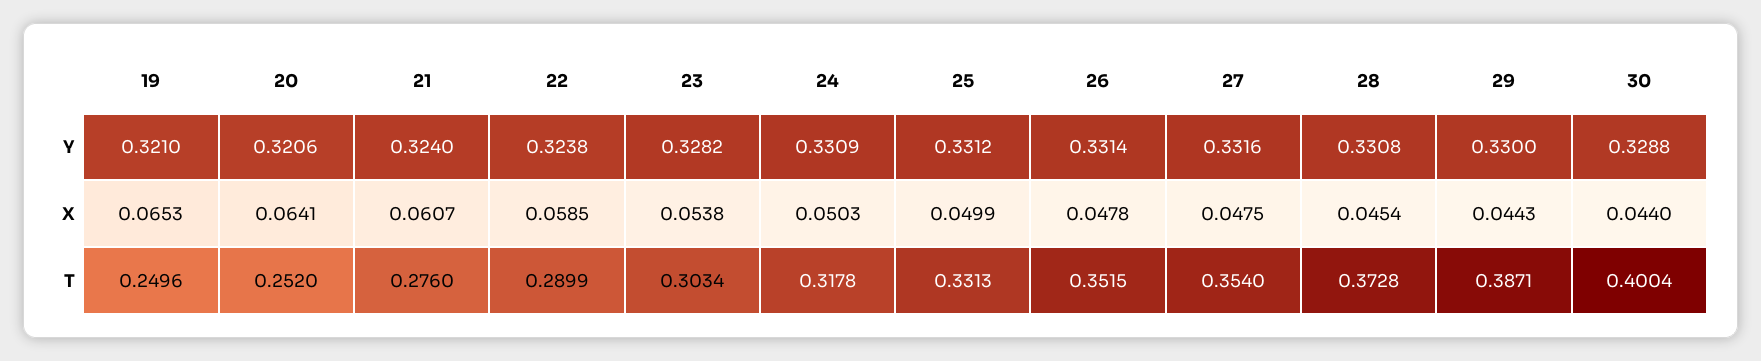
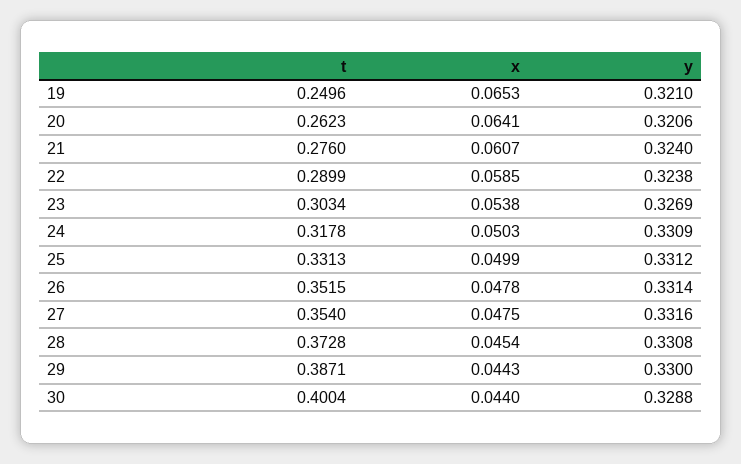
  {
    "19": {
      "Y": 0.321,
      "X": 0.0653,
      "T": 0.2496
    },
    "20": {
      "Y": 0.3206,
      "X": 0.0641,
-     "T": 0.252
+     "T": 0.2623
    },
    "21": {
      "Y": 0.324,
      "X": 0.0607,
      "T": 0.276
    },
    "22": {
      "Y": 0.3238,
      "X": 0.0585,
      "T": 0.2899
    },
    "23": {
-     "Y": 0.3282,
+     "Y": 0.3269,
      "X": 0.0538,
      "T": 0.3034
    },
    "24": {
      "Y": 0.3309,
      "X": 0.0503,
      "T": 0.3178
    },
    "25": {
      "Y": 0.3312,
      "X": 0.0499,
      "T": 0.3313
    },
    "26": {
      "Y": 0.3314,
      "X": 0.0478,
      "T": 0.3515
    },
    "27": {
      "Y": 0.3316,
      "X": 0.0475,
      "T": 0.354
    },
    "28": {
      "Y": 0.3308,
      "X": 0.0454,
      "T": 0.3728
    },
    "29": {
      "Y": 0.33,
      "X": 0.0443,
      "T": 0.3871
    },
    "30": {
      "Y": 0.3288,
      "X": 0.044,
      "T": 0.4004
    }
  }

